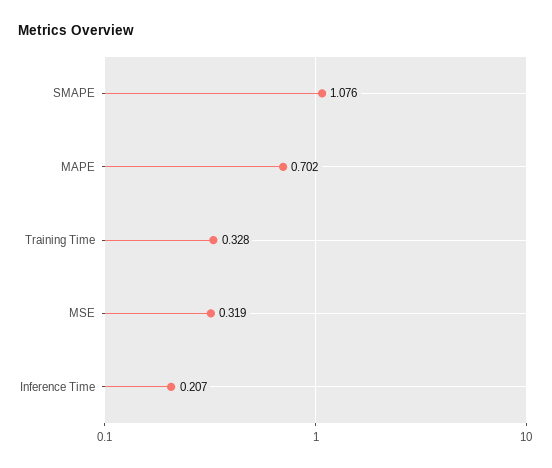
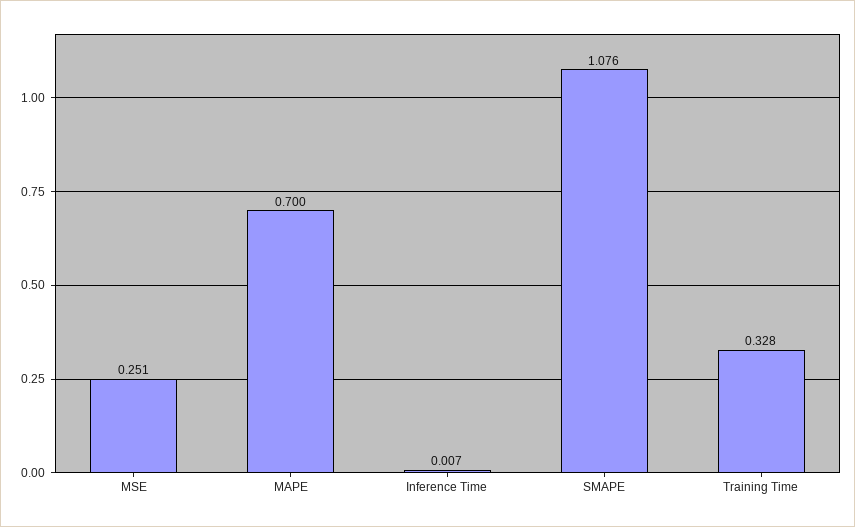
  {
    "SMAPE": 1.076,
-   "MAPE": 0.702,
+   "MAPE": 0.7,
    "Training Time": 0.328,
-   "MSE": 0.319,
+   "MSE": 0.251,
-   "Inference Time": 0.207
+   "Inference Time": 0.007
  }

